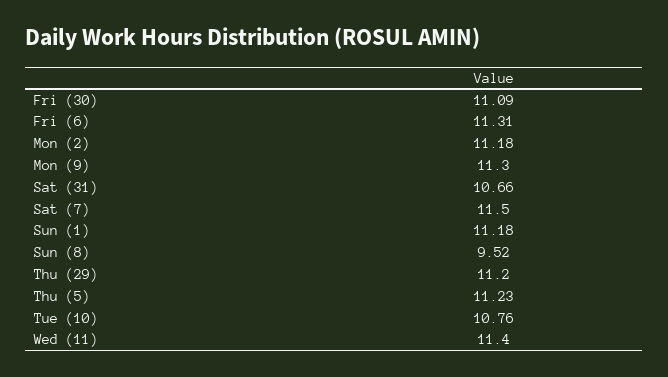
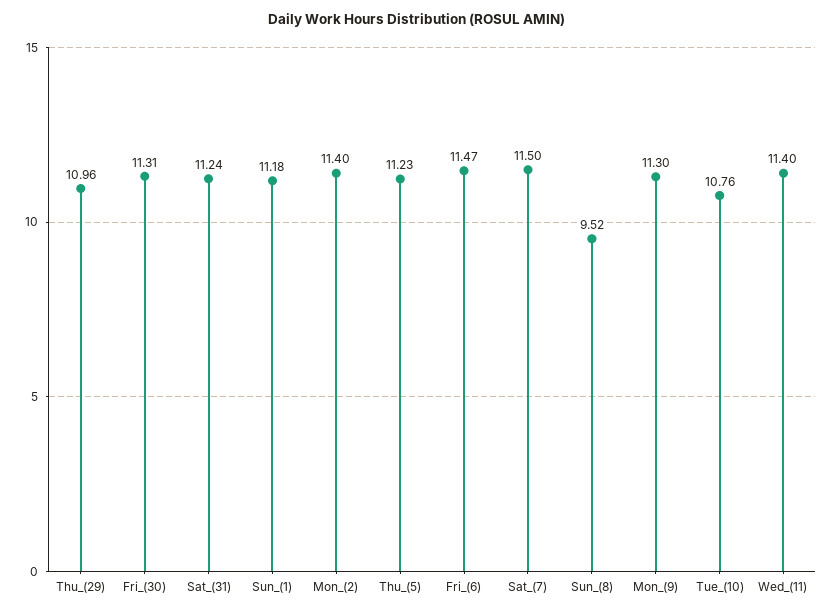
  {
-   "Fri (30)": 11.09,
+   "Fri (30)": 11.31,
-   "Fri (6)": 11.31,
+   "Fri (6)": 11.47,
-   "Mon (2)": 11.18,
+   "Mon (2)": 11.4,
    "Mon (9)": 11.3,
-   "Sat (31)": 10.66,
+   "Sat (31)": 11.24,
    "Sat (7)": 11.5,
    "Sun (1)": 11.18,
    "Sun (8)": 9.52,
-   "Thu (29)": 11.2,
+   "Thu (29)": 10.96,
    "Thu (5)": 11.23,
    "Tue (10)": 10.76,
    "Wed (11)": 11.4
  }

